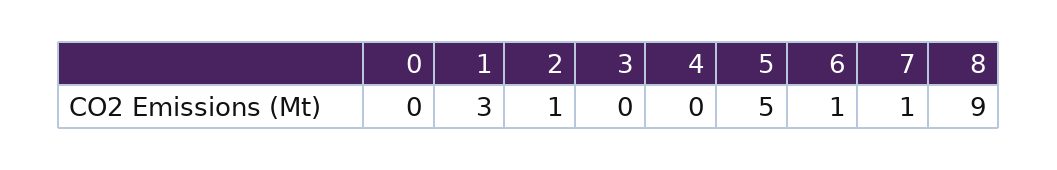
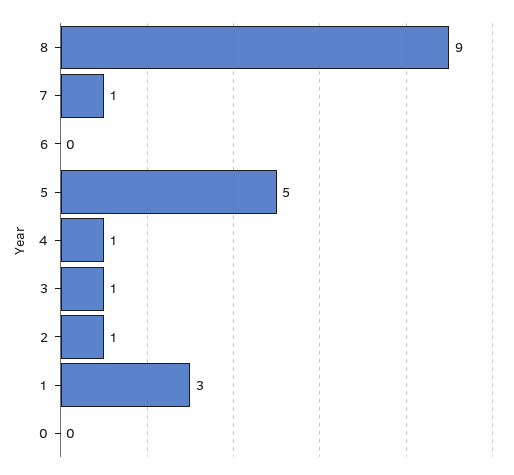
  {
    "0": 0,
    "1": 3,
    "2": 1,
-   "3": 0,
+   "3": 1,
-   "4": 0,
+   "4": 1,
    "5": 5,
-   "6": 1,
+   "6": 0,
    "7": 1,
    "8": 9
  }

